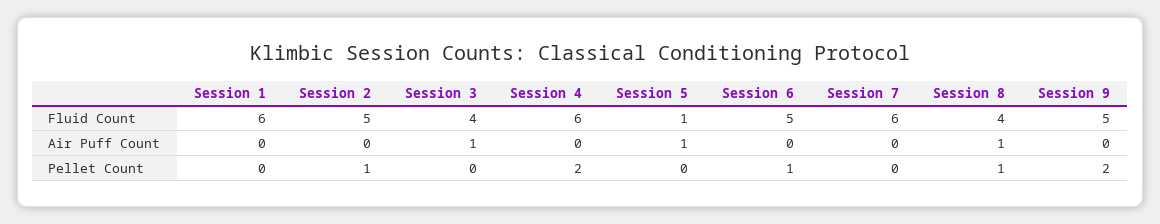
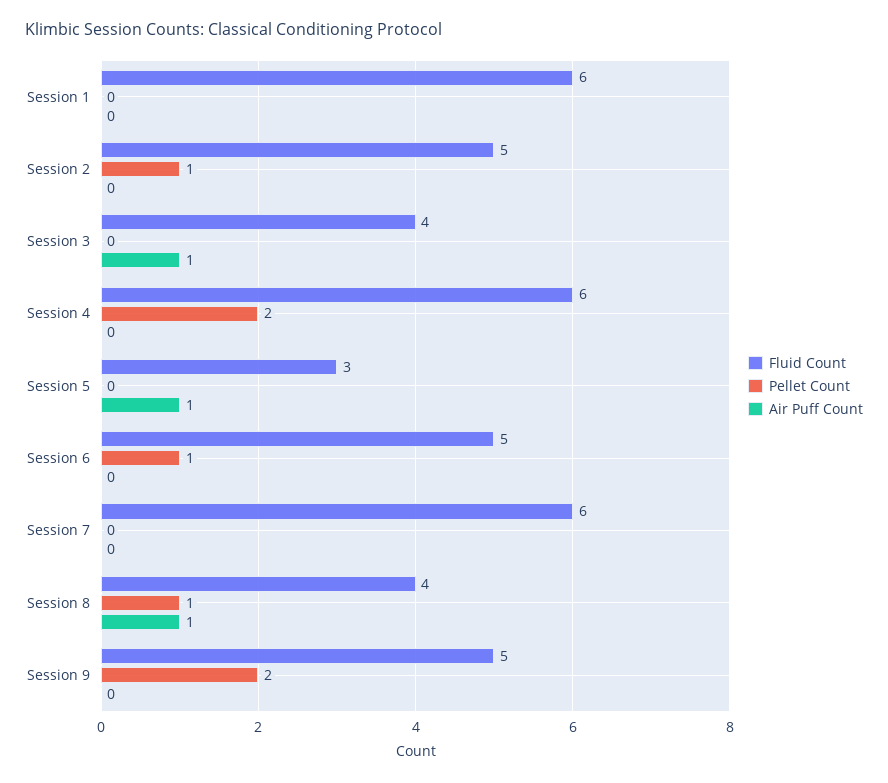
  {
    "Fluid Count": {
      "Session 1": 6,
      "Session 2": 5,
      "Session 3": 4,
      "Session 4": 6,
-     "Session 5": 1,
+     "Session 5": 3,
      "Session 6": 5,
      "Session 7": 6,
      "Session 8": 4,
      "Session 9": 5
    },
    "Air Puff Count": {
      "Session 1": 0,
      "Session 2": 0,
      "Session 3": 1,
      "Session 4": 0,
      "Session 5": 1,
      "Session 6": 0,
      "Session 7": 0,
      "Session 8": 1,
      "Session 9": 0
    },
    "Pellet Count": {
      "Session 1": 0,
      "Session 2": 1,
      "Session 3": 0,
      "Session 4": 2,
      "Session 5": 0,
      "Session 6": 1,
      "Session 7": 0,
      "Session 8": 1,
      "Session 9": 2
    }
  }

